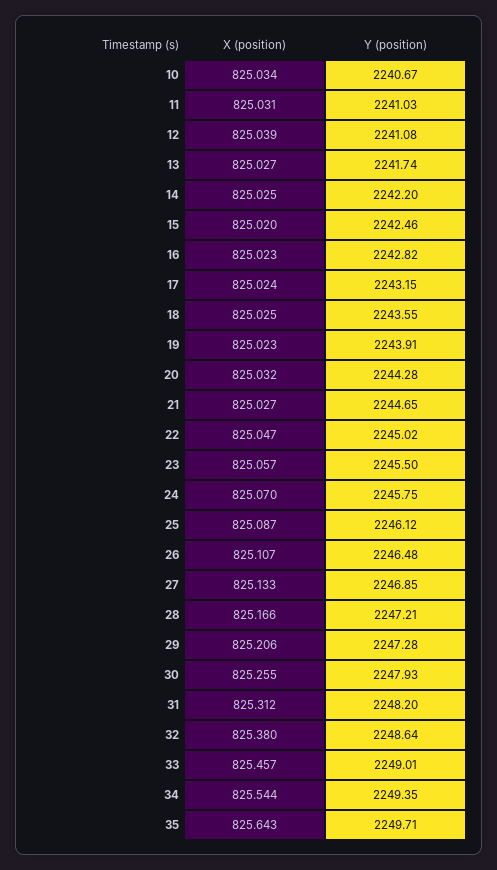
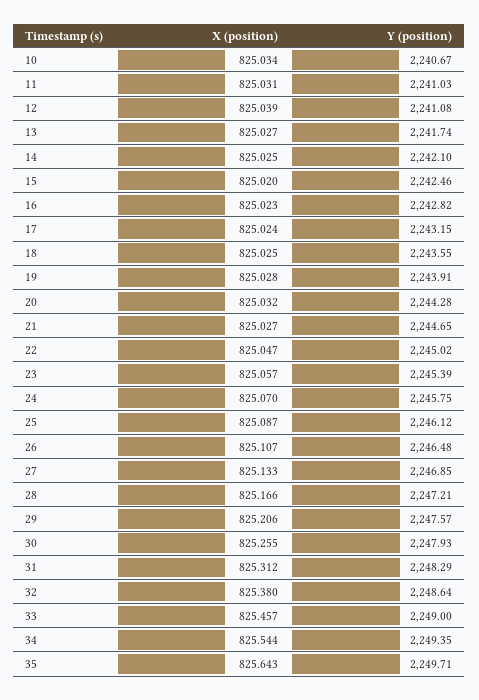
  {
    "X (position)": {
      "10": 825.034,
      "11": 825.031,
      "12": 825.039,
      "13": 825.027,
      "14": 825.025,
      "15": 825.02,
      "16": 825.023,
      "17": 825.024,
      "18": 825.025,
-     "19": 825.023,
+     "19": 825.028,
      "20": 825.032,
      "21": 825.027,
      "22": 825.047,
      "23": 825.057,
      "24": 825.07,
      "25": 825.087,
      "26": 825.107,
      "27": 825.133,
      "28": 825.166,
      "29": 825.206,
      "30": 825.255,
      "31": 825.312,
      "32": 825.38,
      "33": 825.457,
      "34": 825.544,
      "35": 825.643
    },
    "Y (position)": {
      "10": 2240.67,
      "11": 2241.03,
      "12": 2241.08,
      "13": 2241.74,
-     "14": 2242.2,
+     "14": 2242.1,
      "15": 2242.46,
      "16": 2242.82,
      "17": 2243.15,
      "18": 2243.55,
      "19": 2243.91,
      "20": 2244.28,
      "21": 2244.65,
      "22": 2245.02,
-     "23": 2245.5,
+     "23": 2245.39,
      "24": 2245.75,
      "25": 2246.12,
      "26": 2246.48,
      "27": 2246.85,
      "28": 2247.21,
-     "29": 2247.28,
+     "29": 2247.57,
      "30": 2247.93,
-     "31": 2248.2,
+     "31": 2248.29,
      "32": 2248.64,
-     "33": 2249.01,
+     "33": 2249,
      "34": 2249.35,
      "35": 2249.71
    }
  }

